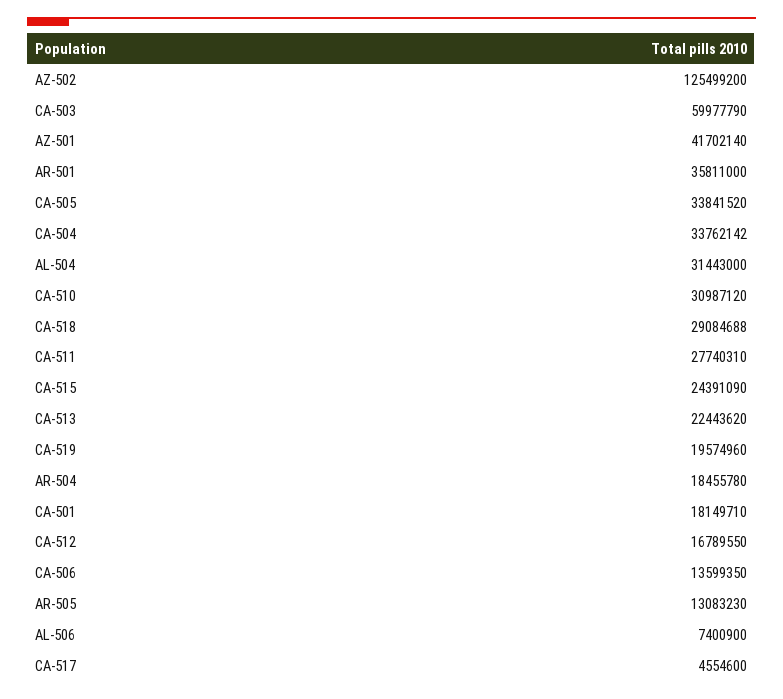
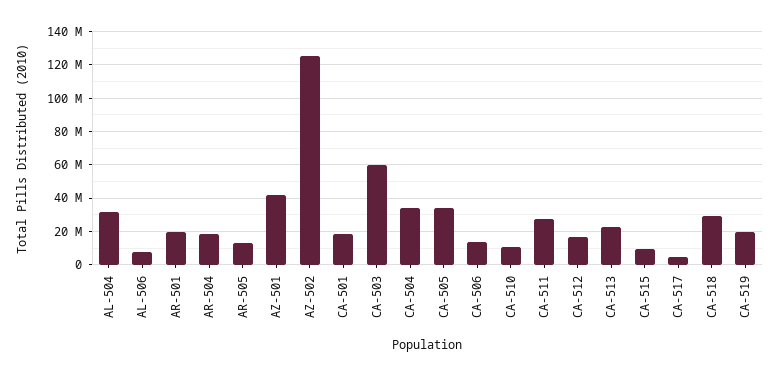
  {
    "AZ-502": 125499200,
    "CA-503": 59977790,
    "AZ-501": 41702140,
-   "AR-501": 35811000,
+   "AR-501": 20000000,
    "CA-505": 33841520,
    "CA-504": 33762142,
    "AL-504": 31443000,
-   "CA-510": 30987120,
+   "CA-510": 10000000,
    "CA-518": 29084688,
    "CA-511": 27740310,
-   "CA-515": 24391090,
+   "CA-515": 10000000,
    "CA-513": 22443620,
    "CA-519": 19574960,
    "AR-504": 18455780,
    "CA-501": 18149710,
    "CA-512": 16789550,
    "CA-506": 13599350,
    "AR-505": 13083230,
    "AL-506": 7400900,
    "CA-517": 4554600
  }

